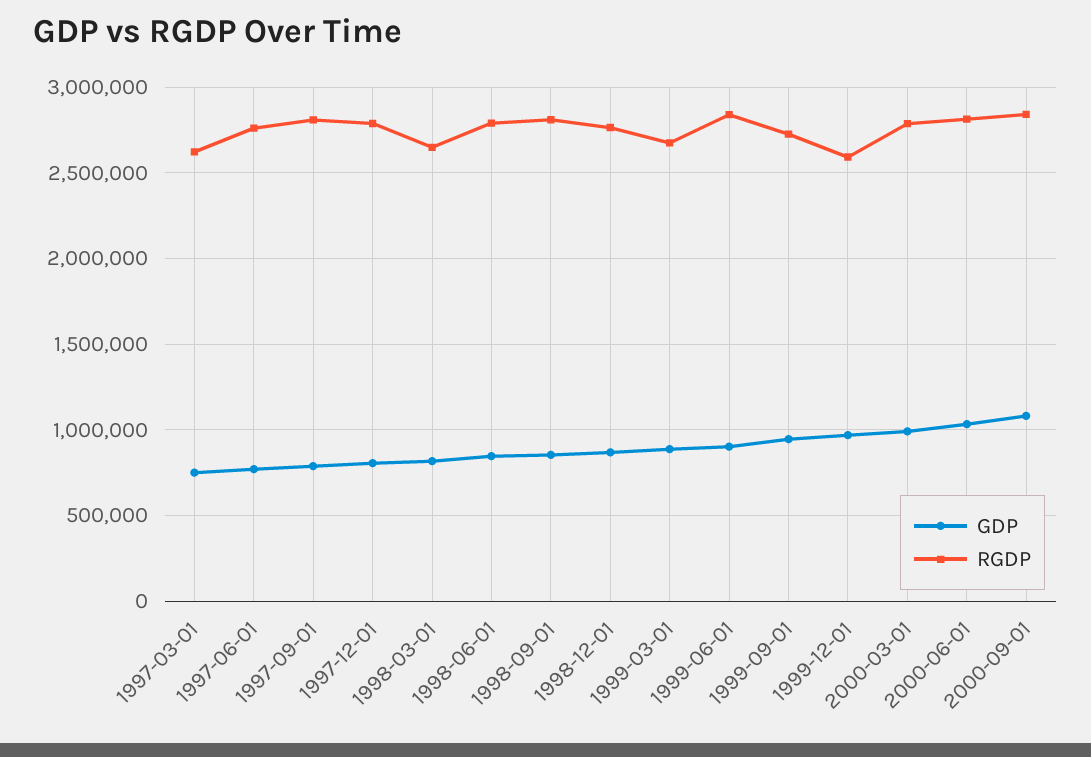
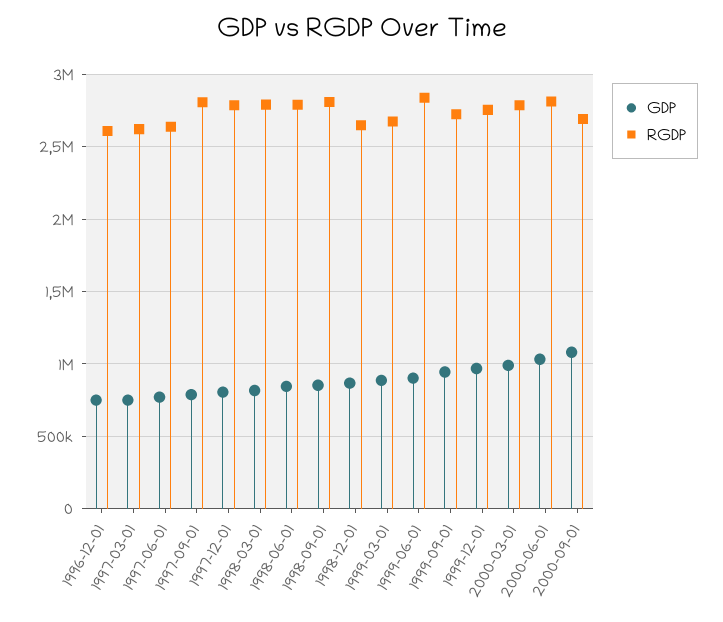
  {
    "GDP": {
      "1997-03-01": 750000,
      "1997-06-01": 750000,
      "1997-09-01": 800000,
      "1997-12-01": 800000,
      "1998-03-01": 800000,
      "1998-06-01": 850000,
      "1998-09-01": 850000,
      "1998-12-01": 850000,
      "1999-03-01": 900000,
      "1999-06-01": 900000,
      "1999-09-01": 950000,
      "1999-12-01": 950000,
      "2000-03-01": 1000000,
      "2000-06-01": 1050000,
-     "2000-09-01": 1100000
+     "2000-09-01": 1100000,
+     "1996-12-01": 750000
    },
    "RGDP": {
      "1997-03-01": 2600000,
-     "1997-06-01": 2750000,
+     "1997-06-01": 2650000,
      "1997-09-01": 2800000,
      "1997-12-01": 2800000,
-     "1998-03-01": 2650000,
+     "1998-03-01": 2800000,
      "1998-06-01": 2800000,
      "1998-09-01": 2800000,
-     "1998-12-01": 2750000,
+     "1998-12-01": 2650000,
      "1999-03-01": 2650000,
      "1999-06-01": 2850000,
      "1999-09-01": 2750000,
-     "1999-12-01": 2600000,
+     "1999-12-01": 2750000,
      "2000-03-01": 2800000,
      "2000-06-01": 2800000,
-     "2000-09-01": 2850000
+     "2000-09-01": 2700000,
+     "1996-12-01": 2600000
    }
  }

